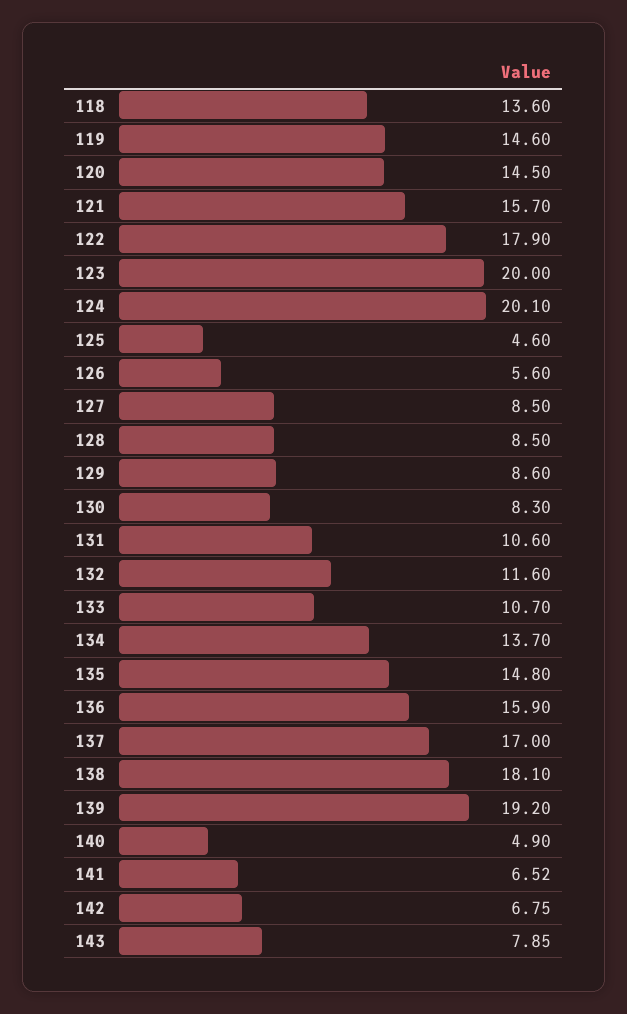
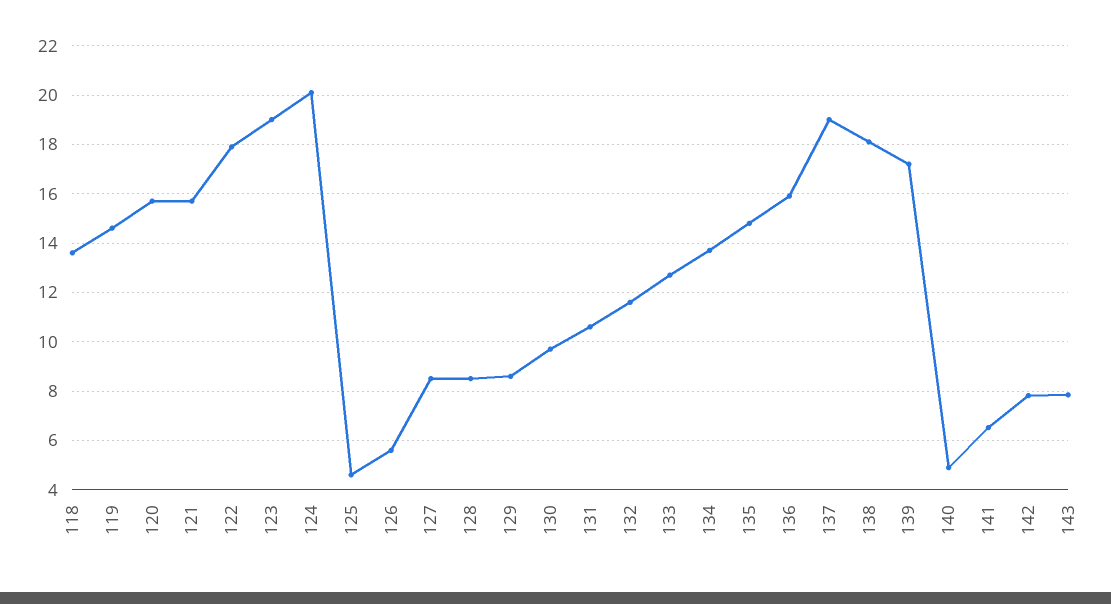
  {
    "118": 13.6,
    "119": 14.6,
-   "120": 14.5,
+   "120": 15.75,
    "121": 15.7,
    "122": 17.9,
-   "123": 20,
+   "123": 19,
    "124": 20.1,
    "125": 4.6,
    "126": 5.6,
    "127": 8.5,
    "128": 8.5,
    "129": 8.6,
-   "130": 8.3,
+   "130": 9.75,
    "131": 10.6,
    "132": 11.6,
-   "133": 10.7,
+   "133": 12.75,
    "134": 13.7,
    "135": 14.8,
    "136": 15.9,
-   "137": 17,
+   "137": 19,
    "138": 18.1,
-   "139": 19.2,
+   "139": 17.25,
    "140": 4.9,
    "141": 6.52,
-   "142": 6.75,
+   "142": 7.75,
    "143": 7.85
  }

